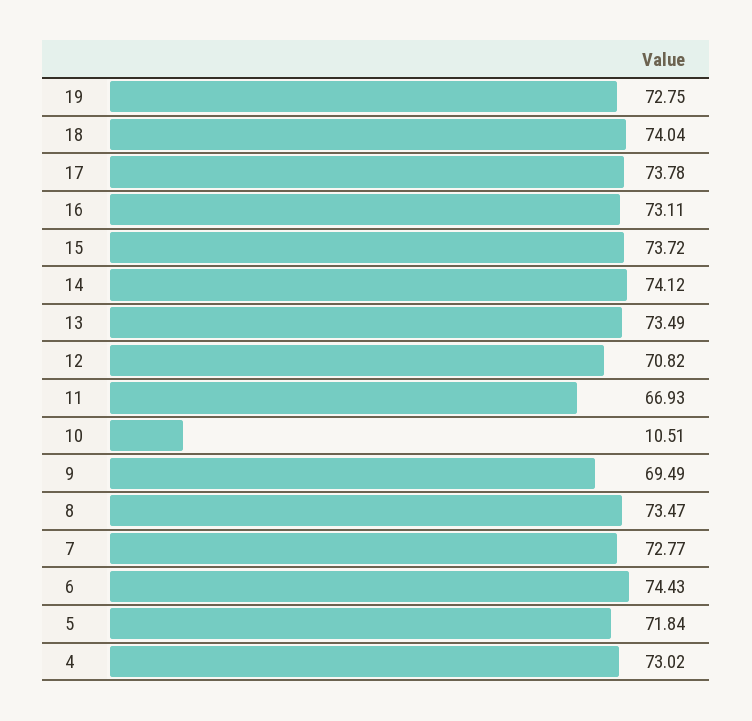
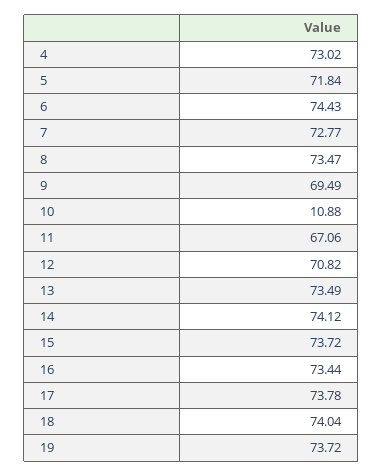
  {
-   "19": 72.75,
+   "19": 73.72,
    "18": 74.04,
    "17": 73.78,
-   "16": 73.11,
+   "16": 73.44,
    "15": 73.72,
    "14": 74.12,
    "13": 73.49,
    "12": 70.82,
-   "11": 66.93,
+   "11": 67.06,
-   "10": 10.51,
+   "10": 10.88,
    "9": 69.49,
    "8": 73.47,
    "7": 72.77,
    "6": 74.43,
    "5": 71.84,
    "4": 73.02
  }

